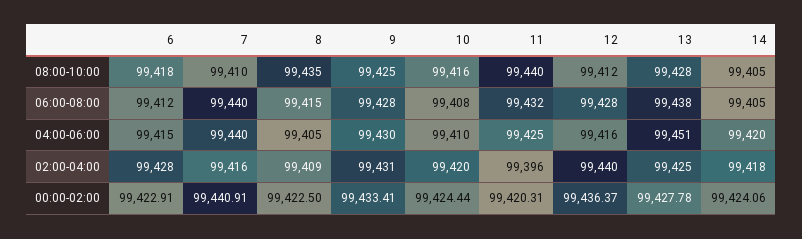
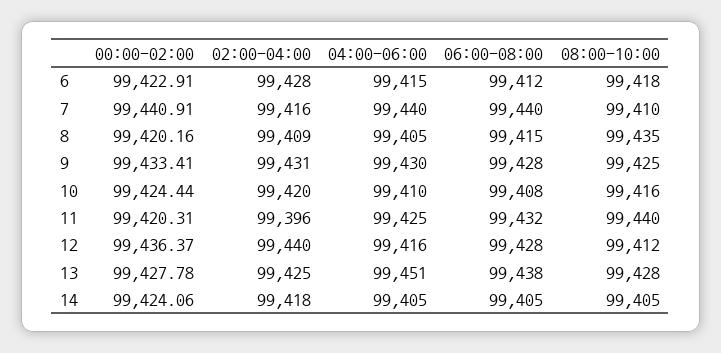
  {
    "6": {
      "08:00-10:00": 99418,
      "06:00-08:00": 99412,
      "04:00-06:00": 99415,
      "02:00-04:00": 99428,
      "00:00-02:00": 99422.91
    },
    "7": {
      "08:00-10:00": 99410,
      "06:00-08:00": 99440,
      "04:00-06:00": 99440,
      "02:00-04:00": 99416,
      "00:00-02:00": 99440.91
    },
    "8": {
      "08:00-10:00": 99435,
      "06:00-08:00": 99415,
      "04:00-06:00": 99405,
      "02:00-04:00": 99409,
-     "00:00-02:00": 99422.5
+     "00:00-02:00": 99420.16
    },
    "9": {
      "08:00-10:00": 99425,
      "06:00-08:00": 99428,
      "04:00-06:00": 99430,
      "02:00-04:00": 99431,
      "00:00-02:00": 99433.41
    },
    "10": {
      "08:00-10:00": 99416,
      "06:00-08:00": 99408,
      "04:00-06:00": 99410,
      "02:00-04:00": 99420,
      "00:00-02:00": 99424.44
    },
    "11": {
      "08:00-10:00": 99440,
      "06:00-08:00": 99432,
      "04:00-06:00": 99425,
      "02:00-04:00": 99396,
      "00:00-02:00": 99420.31
    },
    "12": {
      "08:00-10:00": 99412,
      "06:00-08:00": 99428,
      "04:00-06:00": 99416,
      "02:00-04:00": 99440,
      "00:00-02:00": 99436.37
    },
    "13": {
      "08:00-10:00": 99428,
      "06:00-08:00": 99438,
      "04:00-06:00": 99451,
      "02:00-04:00": 99425,
      "00:00-02:00": 99427.78
    },
    "14": {
      "08:00-10:00": 99405,
      "06:00-08:00": 99405,
-     "04:00-06:00": 99420,
+     "04:00-06:00": 99405,
      "02:00-04:00": 99418,
      "00:00-02:00": 99424.06
    }
  }

